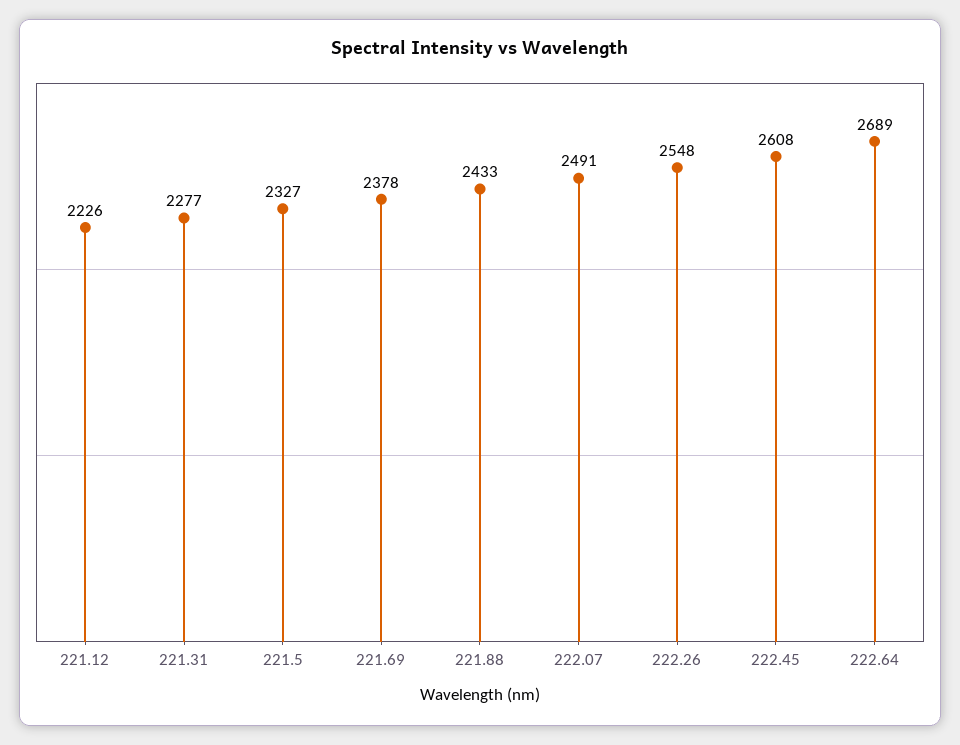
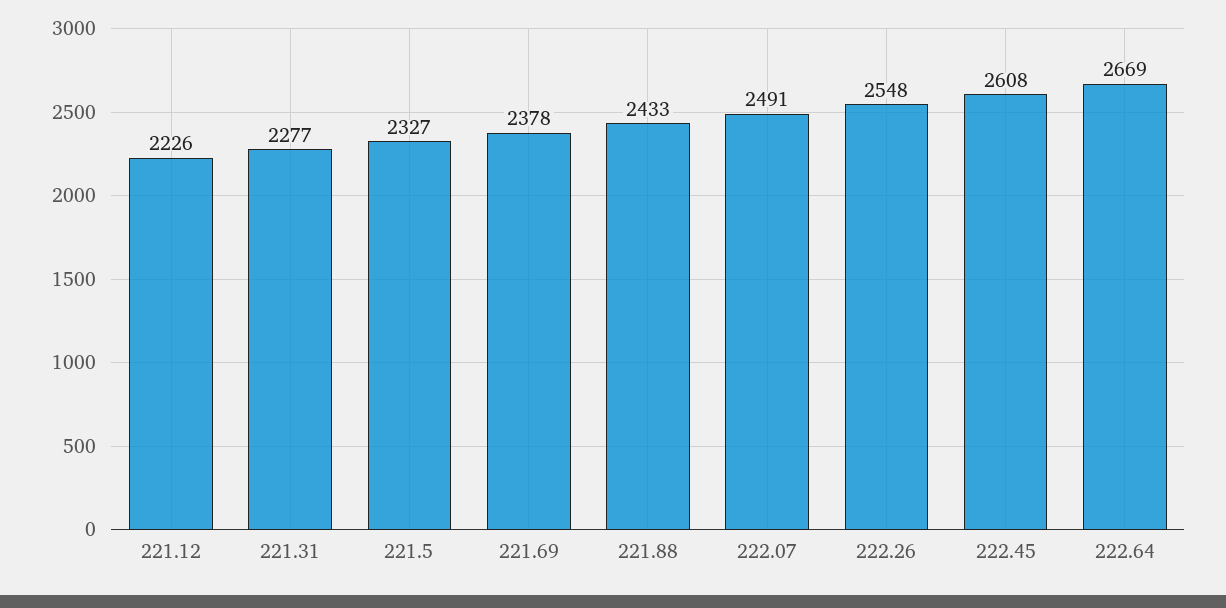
  {
    "221.12": 2226,
    "221.31": 2277,
    "221.5": 2327,
    "221.69": 2378,
    "221.88": 2433,
    "222.07": 2491,
    "222.26": 2548,
    "222.45": 2608,
-   "222.64": 2689
+   "222.64": 2669
  }

